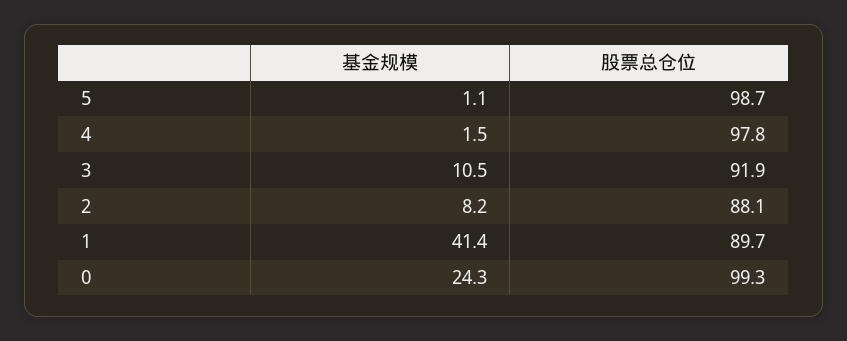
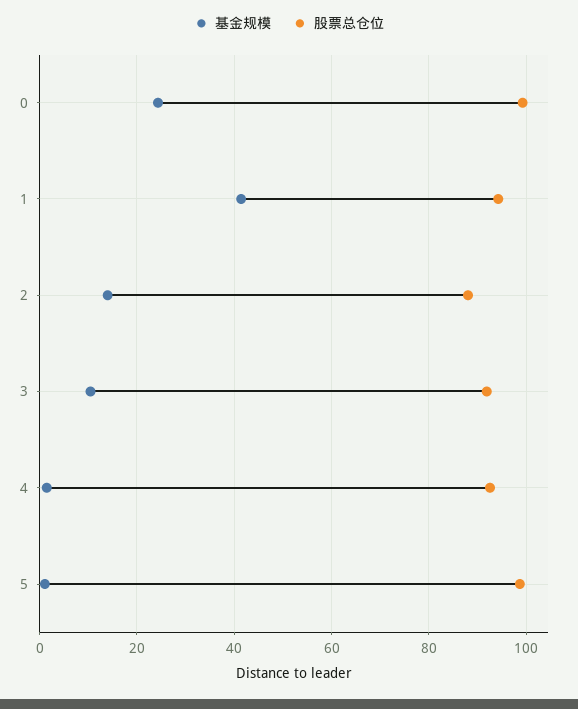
  {
    "基金规模": {
      "5": 1.1,
      "4": 1.5,
      "3": 10.5,
-     "2": 8.2,
+     "2": 14,
      "1": 41.4,
      "0": 24.3
    },
    "股票总仓位": {
      "5": 98.7,
-     "4": 97.8,
+     "4": 92,
      "3": 91.9,
      "2": 88.1,
-     "1": 89.7,
+     "1": 94,
      "0": 99.3
    }
  }

